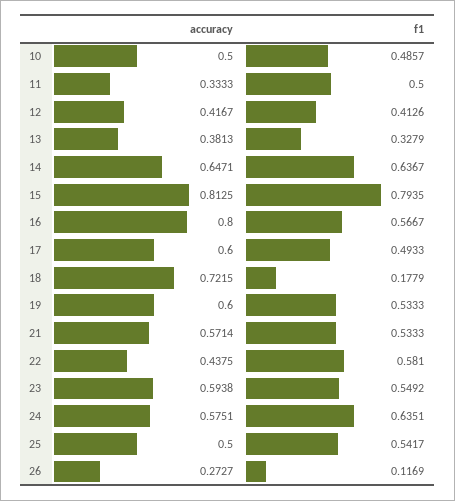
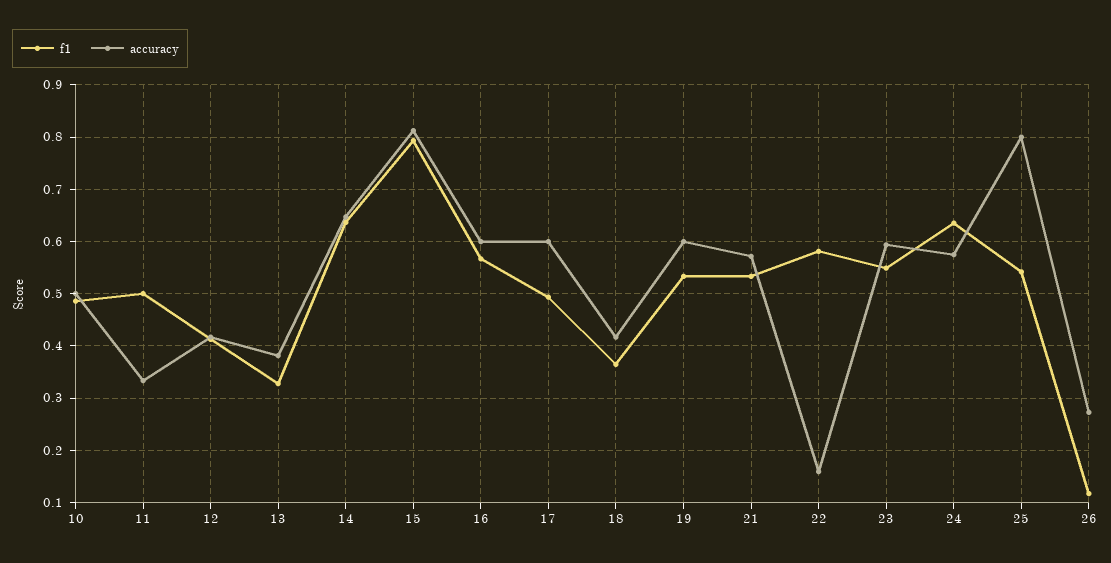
  {
    "accuracy": {
      "10": 0.5,
      "11": 0.3333,
      "12": 0.4167,
      "13": 0.3813,
      "14": 0.6471,
      "15": 0.8125,
-     "16": 0.8,
+     "16": 0.6,
      "17": 0.6,
-     "18": 0.7215,
+     "18": 0.42,
      "19": 0.6,
      "21": 0.5714,
-     "22": 0.4375,
+     "22": 0.16,
      "23": 0.5938,
      "24": 0.5751,
-     "25": 0.5,
+     "25": 0.8,
      "26": 0.2727
    },
    "f1": {
      "10": 0.4857,
      "11": 0.5,
      "12": 0.4126,
      "13": 0.3279,
      "14": 0.6367,
      "15": 0.7935,
      "16": 0.5667,
      "17": 0.4933,
-     "18": 0.1779,
+     "18": 0.36,
      "19": 0.5333,
      "21": 0.5333,
      "22": 0.581,
      "23": 0.5492,
      "24": 0.6351,
      "25": 0.5417,
      "26": 0.1169
    }
  }

